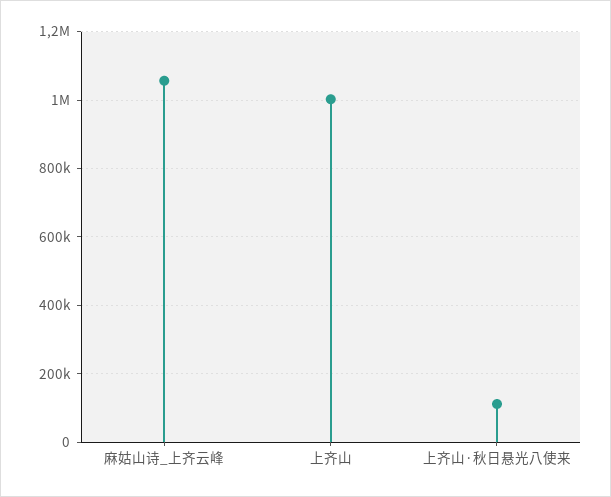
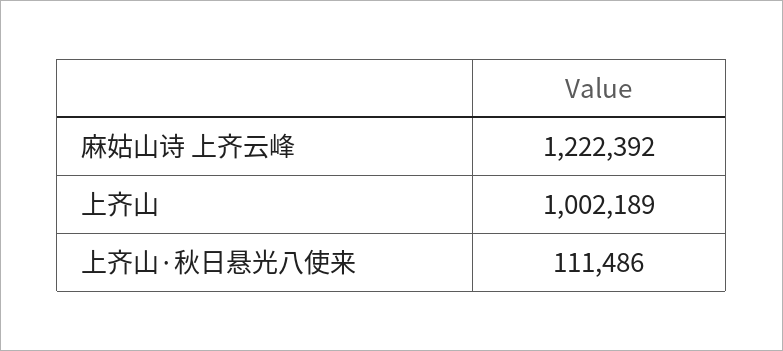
  {
-   "麻姑山诗_上齐云峰": 1060000,
+   "麻姑山诗_上齐云峰": 1222392,
    "上齐山": 1002189,
    "上齐山·秋日悬光八使来": 111486
  }

